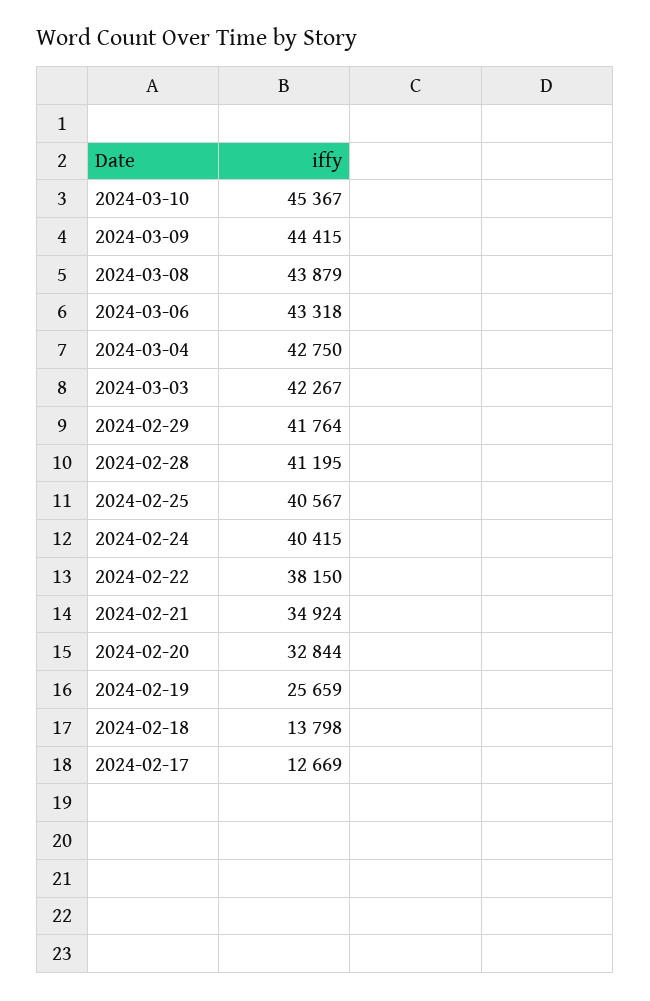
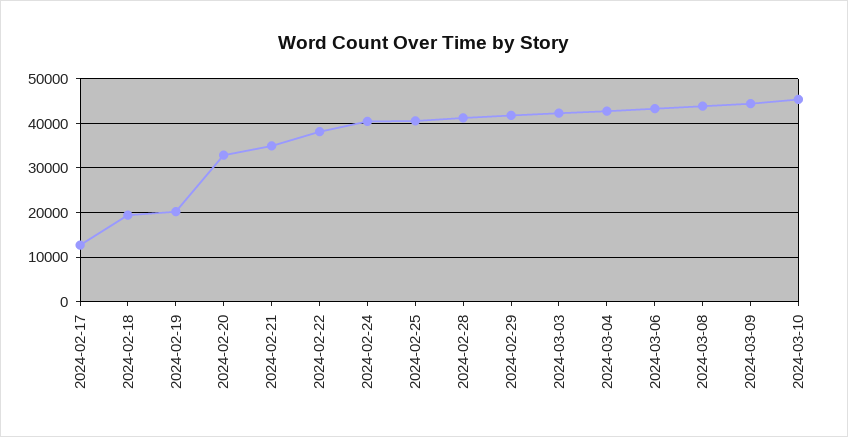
  {
    "2024-03-10": 45367,
    "2024-03-09": 44415,
    "2024-03-08": 43879,
    "2024-03-06": 43318,
    "2024-03-04": 42750,
    "2024-03-03": 42267,
    "2024-02-29": 41764,
    "2024-02-28": 41195,
    "2024-02-25": 40567,
    "2024-02-24": 40415,
    "2024-02-22": 38150,
    "2024-02-21": 34924,
    "2024-02-20": 32844,
-   "2024-02-19": 25659,
+   "2024-02-19": 20000,
-   "2024-02-18": 13798,
+   "2024-02-18": 20000,
    "2024-02-17": 12669
  }

